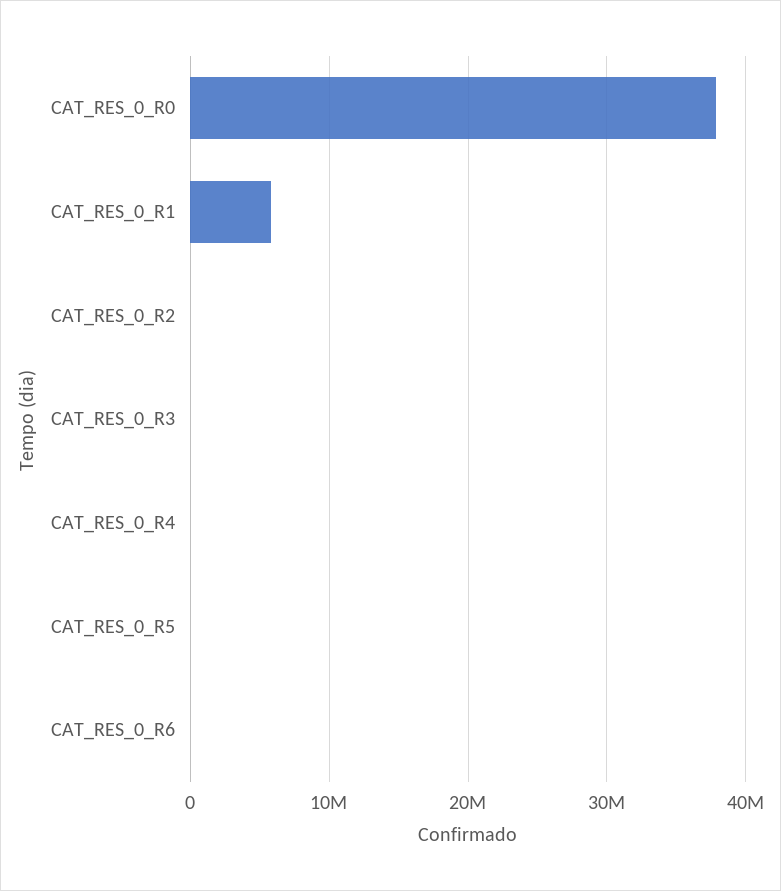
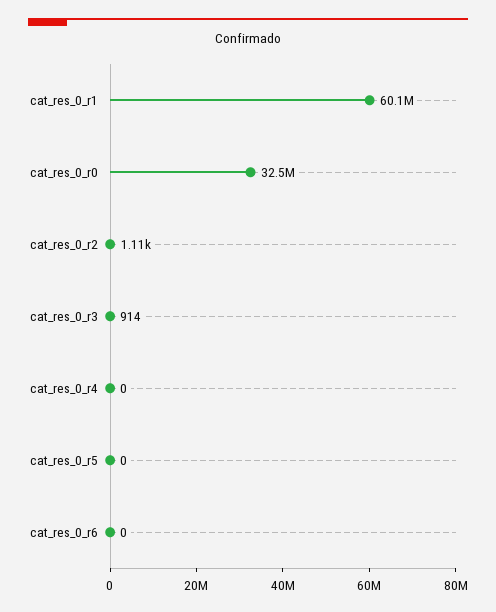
  {
-   "CAT_RES_0_R0": 38000000,
+   "CAT_RES_0_R0": 32500000,
-   "CAT_RES_0_R1": 6000000,
+   "CAT_RES_0_R1": 60100000,
    "CAT_RES_0_R2": 1110,
    "CAT_RES_0_R3": 914,
    "CAT_RES_0_R4": 0,
    "CAT_RES_0_R5": 0,
    "CAT_RES_0_R6": 0
  }

